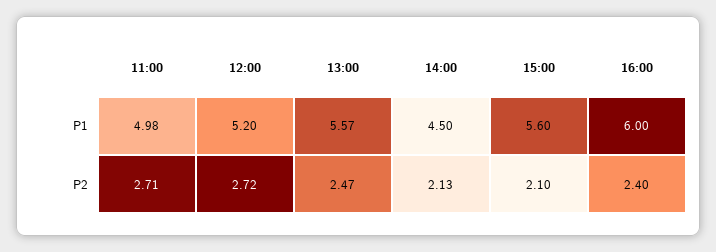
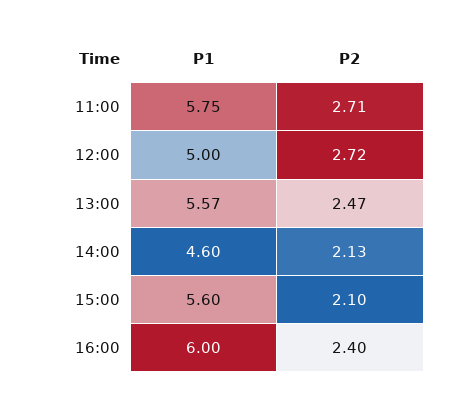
  {
    "11:00": {
-     "P1": 4.98,
+     "P1": 5.75,
      "P2": 2.71
    },
    "12:00": {
-     "P1": 5.2,
+     "P1": 5,
      "P2": 2.72
    },
    "13:00": {
      "P1": 5.57,
      "P2": 2.47
    },
    "14:00": {
-     "P1": 4.5,
+     "P1": 4.6,
      "P2": 2.13
    },
    "15:00": {
      "P1": 5.6,
      "P2": 2.1
    },
    "16:00": {
      "P1": 6,
      "P2": 2.4
    }
  }

